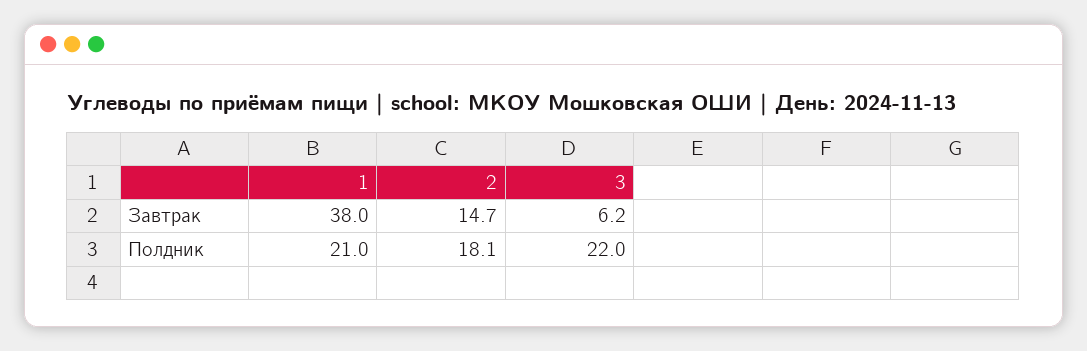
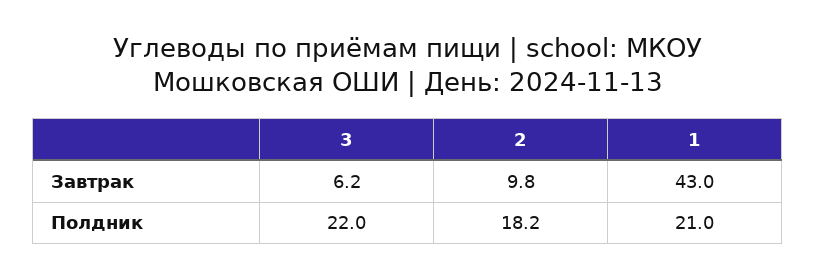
  {
    "1": {
-     "Завтрак": 38,
+     "Завтрак": 43,
      "Полдник": 21
    },
    "2": {
-     "Завтрак": 14.7,
+     "Завтрак": 9.8,
-     "Полдник": 18.1
+     "Полдник": 18.2
    },
    "3": {
      "Завтрак": 6.2,
      "Полдник": 22
    }
  }

